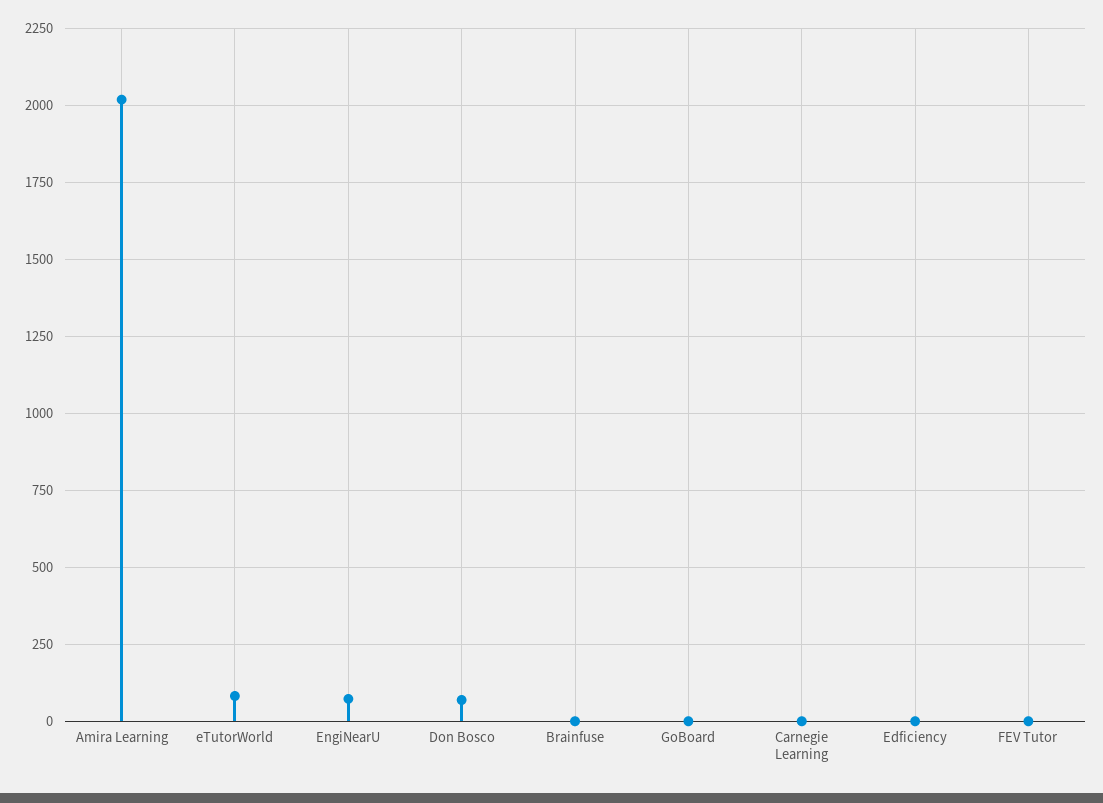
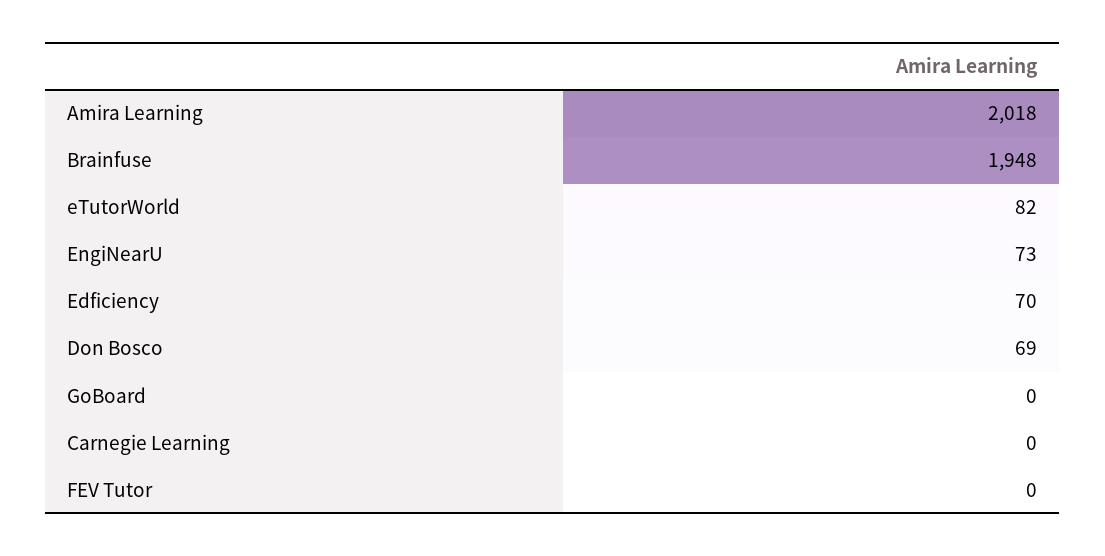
  {
    "Amira Learning": 2018,
    "eTutorWorld": 82,
    "EngiNearU": 73,
    "Don Bosco": 69,
-   "Brainfuse": 0,
+   "Brainfuse": 1948,
    "GoBoard": 0,
    "Carnegie Learning": 0,
-   "Edficiency": 0,
+   "Edficiency": 70,
    "FEV Tutor": 0
  }

